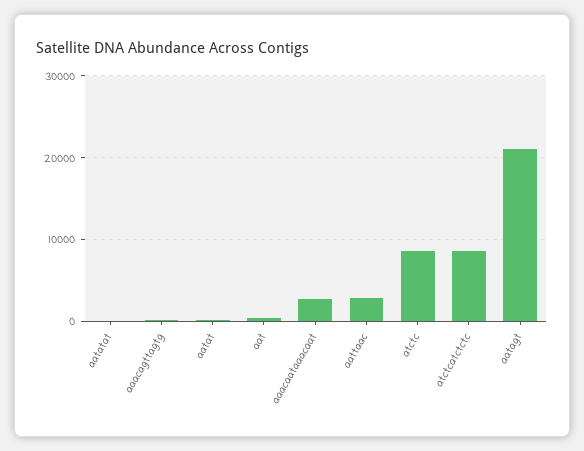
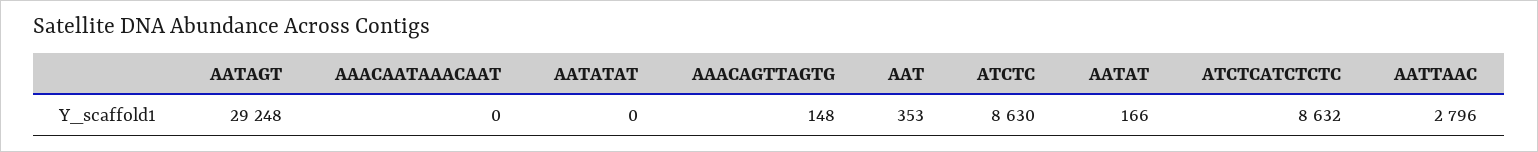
  {
    "aatatat": 0,
    "aaacagttagtg": 148,
    "aatat": 166,
    "aat": 353,
-   "aaacaataaacaat": 3000,
+   "aaacaataaacaat": 0,
    "aattaac": 2796,
    "atctc": 8630,
    "atctcatctctc": 8632,
-   "aatagt": 21000
+   "aatagt": 29248
  }

